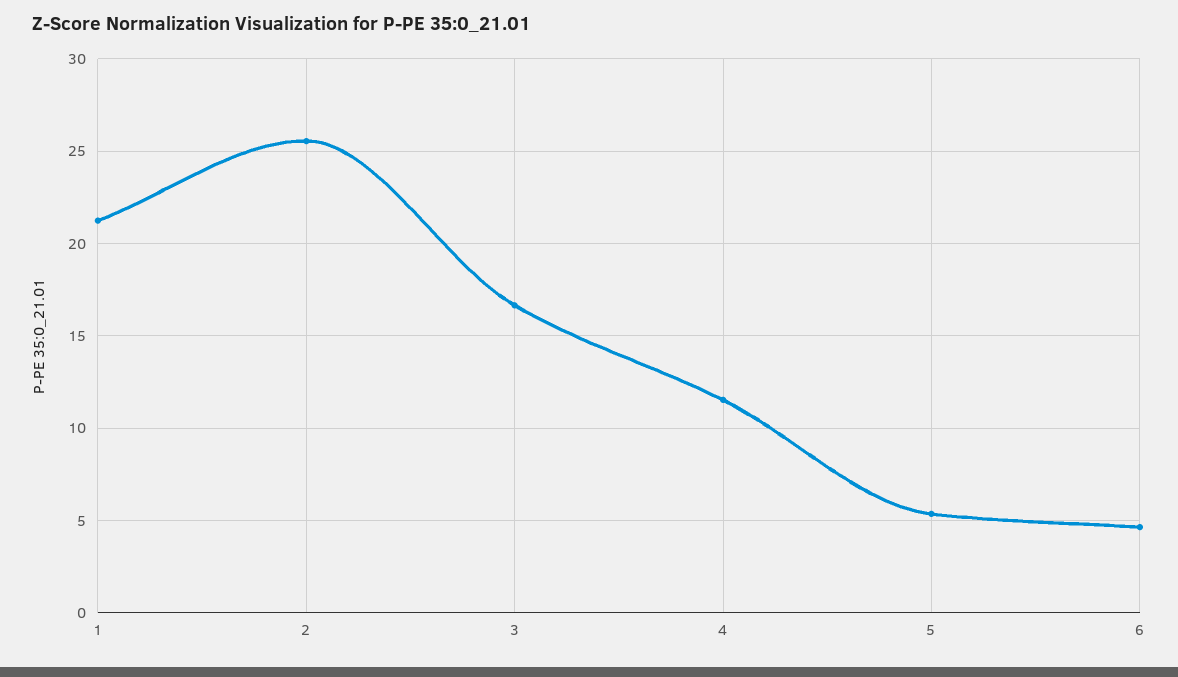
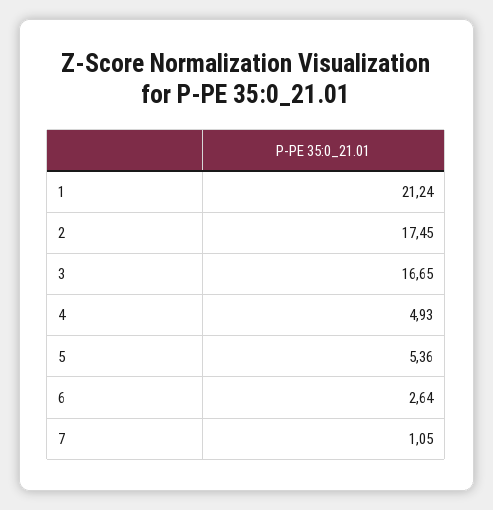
  {
    "1": 21.24,
-   "2": 25.5,
+   "2": 17.45,
    "3": 16.65,
-   "4": 11.5,
+   "4": 4.93,
    "5": 5.36,
-   "6": 4.5
+   "6": 2.64,
+   "7": 1.05
  }

